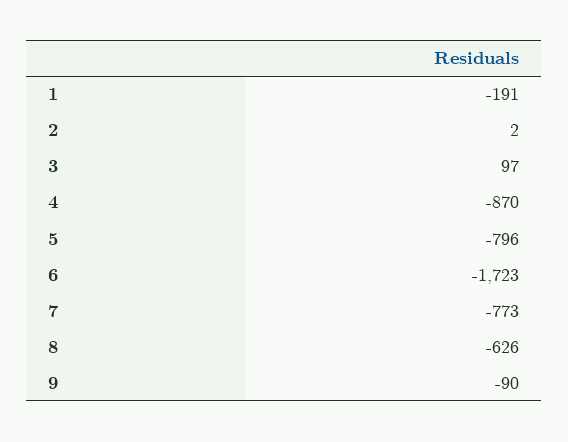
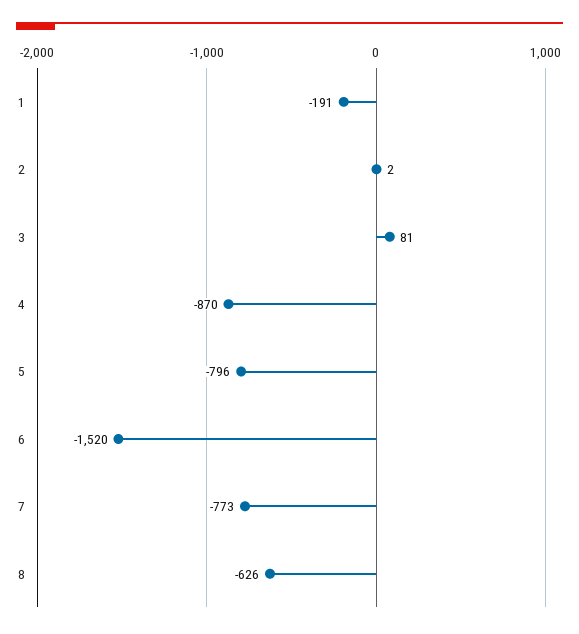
  {
    "1": -191,
    "2": 2,
-   "3": 97,
+   "3": 81,
    "4": -870,
    "5": -796,
-   "6": -1723,
+   "6": -1520,
    "7": -773,
-   "8": -626,
+   "8": -626
-   "9": -90
  }

